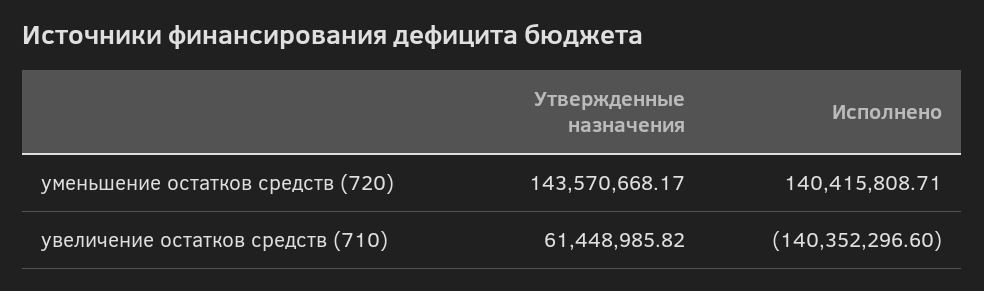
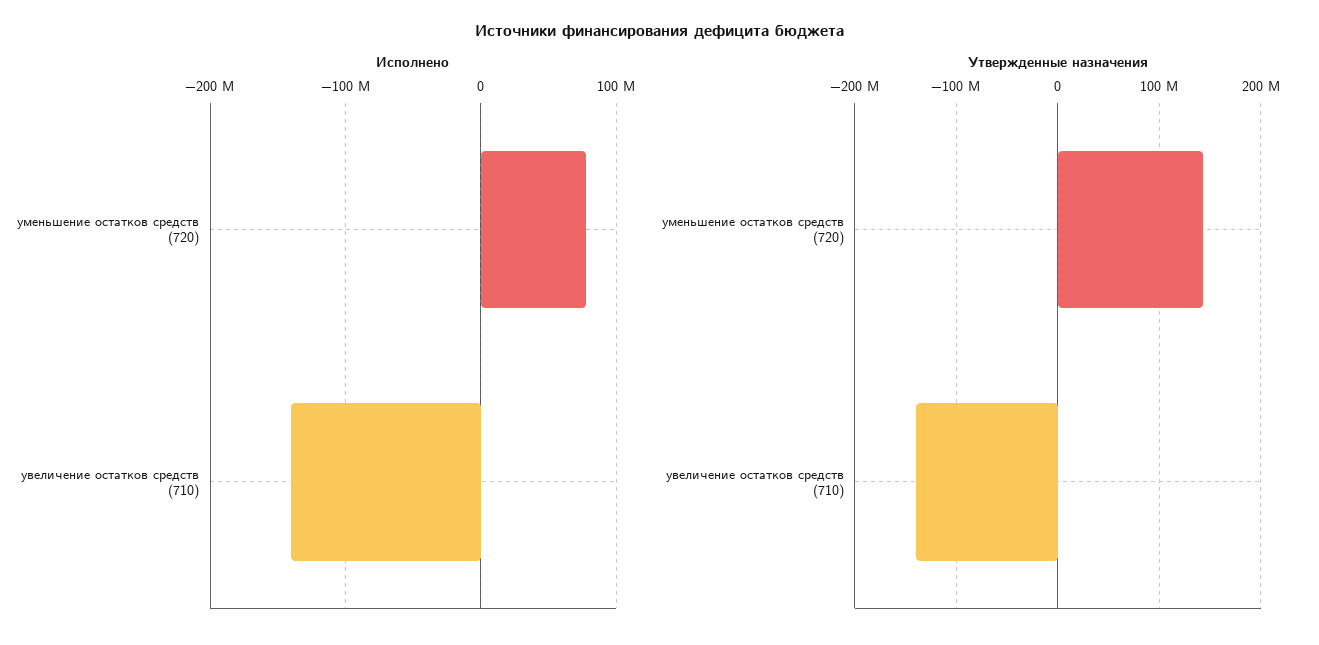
  {
    "Утвержденные назначения": {
      "уменьшение остатков средств (720)": 143570668.17,
-     "увеличение остатков средств (710)": 61448985.82
+     "увеличение остатков средств (710)": -140000000
    },
    "Исполнено": {
-     "уменьшение остатков средств (720)": 140415808.71,
+     "уменьшение остатков средств (720)": 80000000,
      "увеличение остатков средств (710)": -140352296.6
    }
  }

